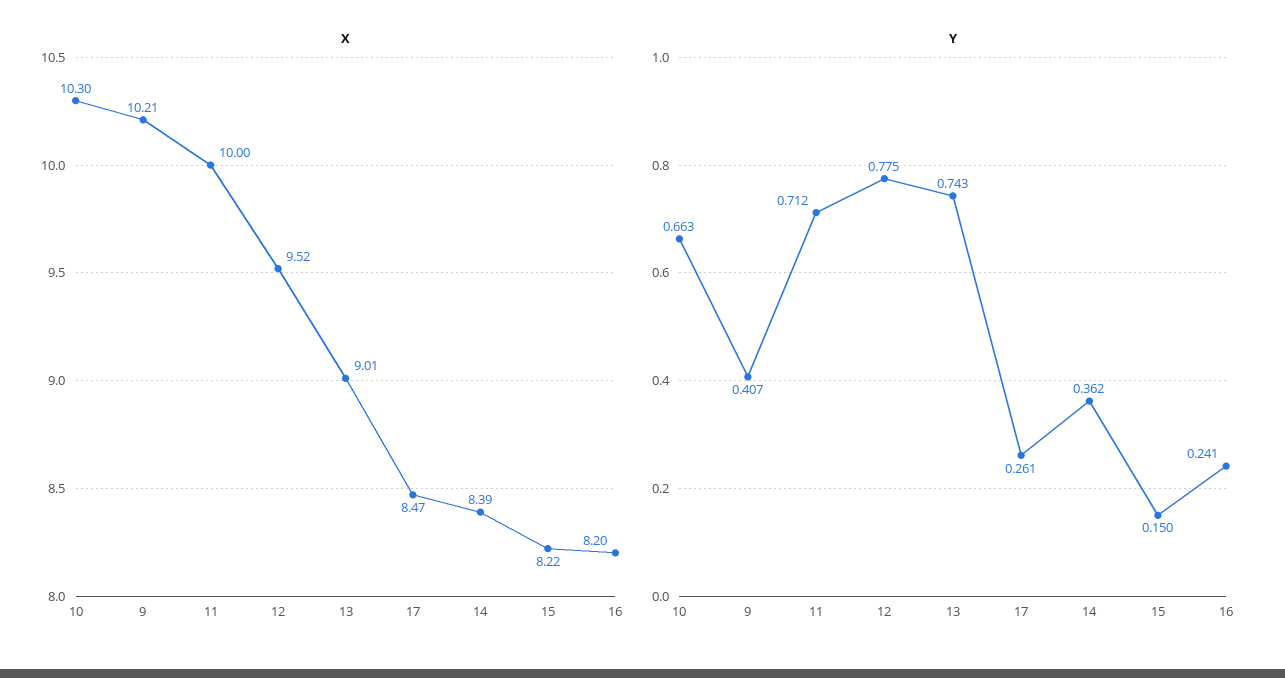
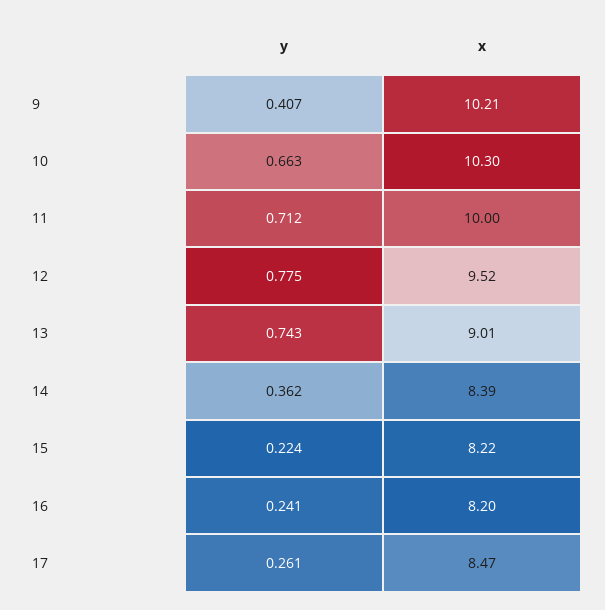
  {
    "X": {
      "10": 10.3,
      "9": 10.21,
      "11": 10,
      "12": 9.52,
      "13": 9.01,
      "17": 8.47,
      "14": 8.39,
      "15": 8.22,
      "16": 8.2
    },
    "Y": {
      "10": 0.663,
      "9": 0.407,
      "11": 0.712,
      "12": 0.775,
      "13": 0.743,
      "17": 0.261,
      "14": 0.362,
-     "15": 0.15,
+     "15": 0.224,
      "16": 0.241
    }
  }

